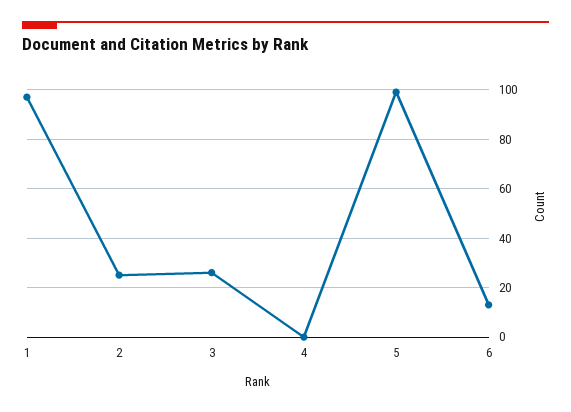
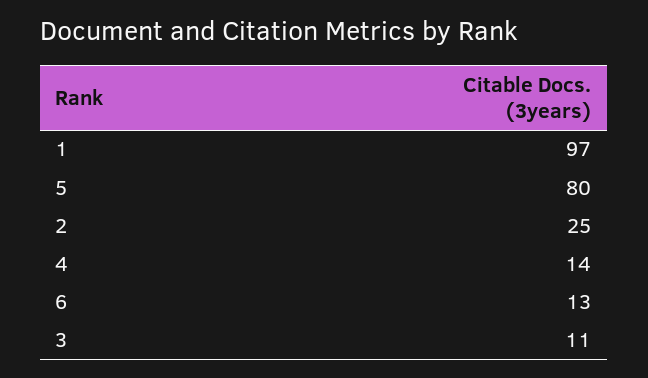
  {
    "1": 97,
    "2": 25,
-   "3": 25,
+   "3": 11,
-   "4": 0,
+   "4": 14,
-   "5": 100,
+   "5": 80,
    "6": 13
  }

